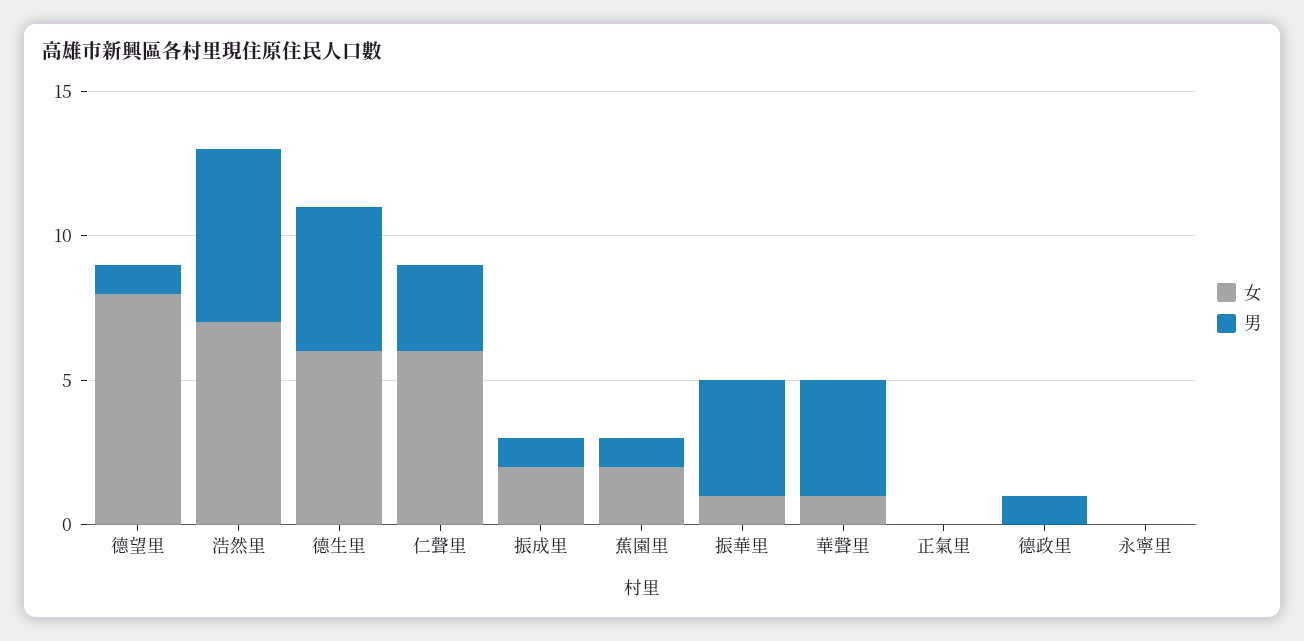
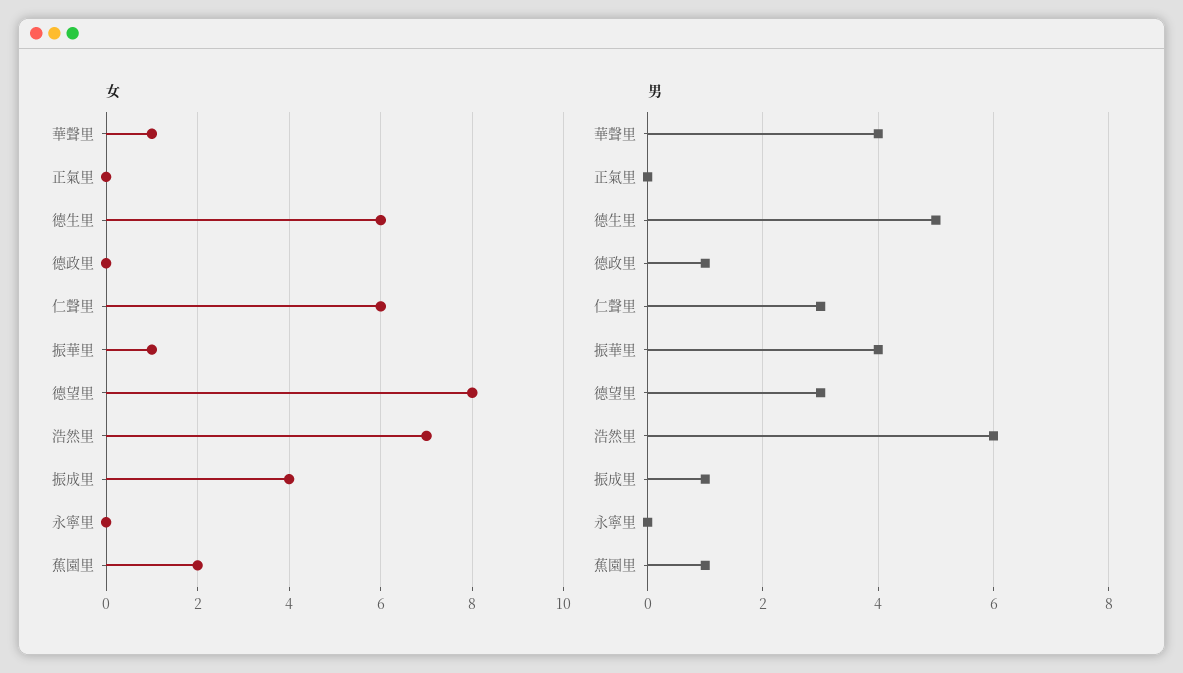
  {
    "女": {
      "德望里": 8,
      "浩然里": 7,
      "德生里": 6,
      "仁聲里": 6,
-     "振成里": 2,
+     "振成里": 4,
      "蕉園里": 2,
      "振華里": 1,
      "華聲里": 1,
      "正氣里": 0,
      "德政里": 0,
      "永寧里": 0
    },
    "男": {
-     "德望里": 1,
+     "德望里": 3,
      "浩然里": 6,
      "德生里": 5,
      "仁聲里": 3,
      "振成里": 1,
      "蕉園里": 1,
      "振華里": 4,
      "華聲里": 4,
      "正氣里": 0,
      "德政里": 1,
      "永寧里": 0
    }
  }

